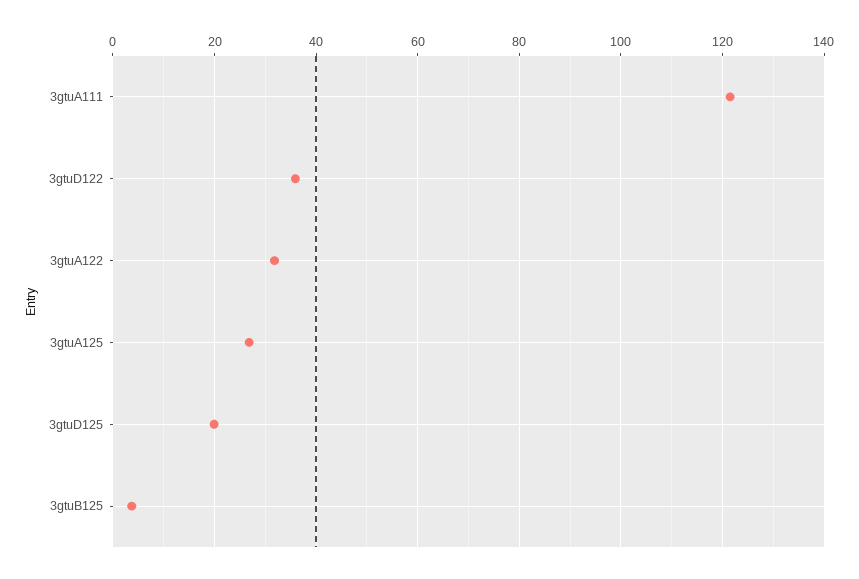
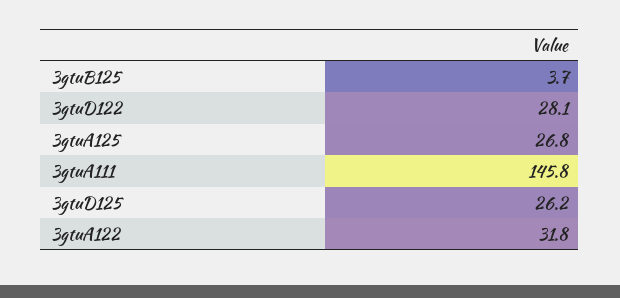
  {
-   "3gtuA111": 122,
+   "3gtuA111": 145.8,
-   "3gtuD122": 36,
+   "3gtuD122": 28.1,
    "3gtuA122": 31.8,
    "3gtuA125": 26.8,
-   "3gtuD125": 20,
+   "3gtuD125": 26.2,
    "3gtuB125": 3.7
  }

